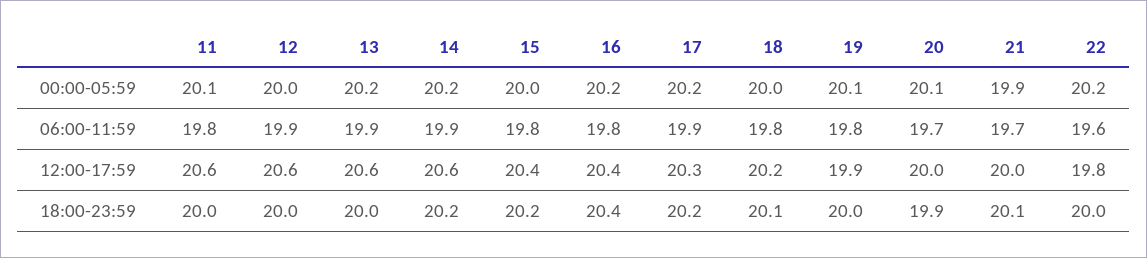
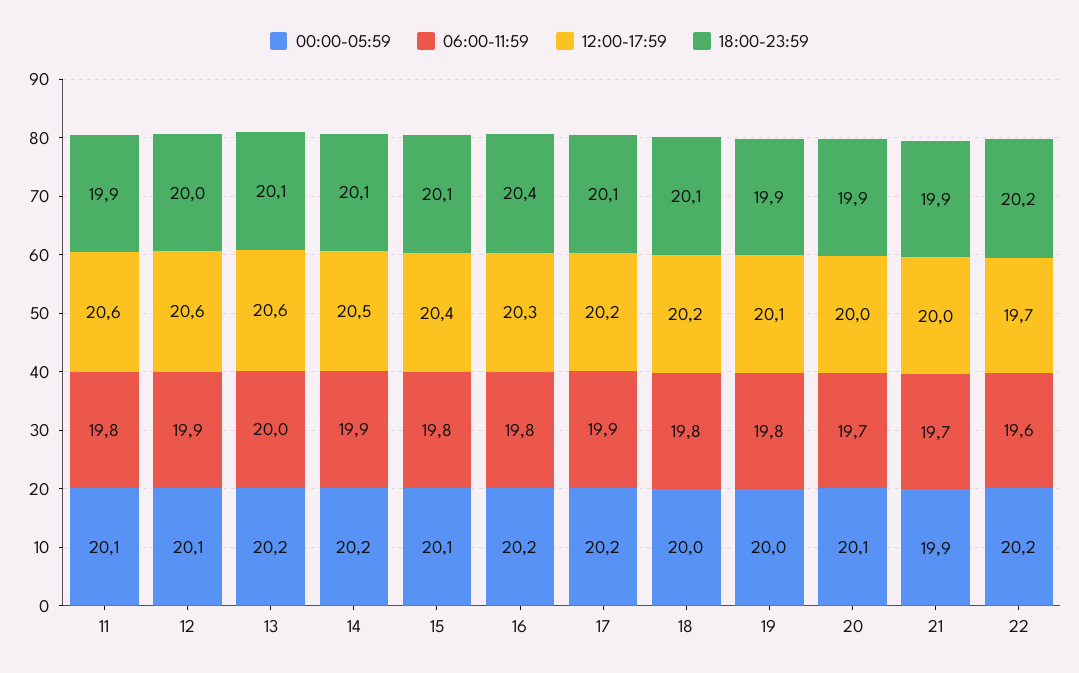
  {
    "00:00-05:59": {
      "11": 20.1,
-     "12": 20,
+     "12": 20.1,
      "13": 20.2,
      "14": 20.2,
-     "15": 20,
+     "15": 20.1,
      "16": 20.2,
      "17": 20.2,
      "18": 20,
-     "19": 20.1,
+     "19": 20,
      "20": 20.1,
      "21": 19.9,
      "22": 20.2
    },
    "06:00-11:59": {
      "11": 19.8,
      "12": 19.9,
-     "13": 19.9,
+     "13": 20,
      "14": 19.9,
      "15": 19.8,
      "16": 19.8,
      "17": 19.9,
      "18": 19.8,
      "19": 19.8,
      "20": 19.7,
      "21": 19.7,
      "22": 19.6
    },
    "12:00-17:59": {
      "11": 20.6,
      "12": 20.6,
      "13": 20.6,
-     "14": 20.6,
+     "14": 20.5,
      "15": 20.4,
-     "16": 20.4,
+     "16": 20.3,
-     "17": 20.3,
+     "17": 20.2,
      "18": 20.2,
-     "19": 19.9,
+     "19": 20.1,
      "20": 20,
      "21": 20,
-     "22": 19.8
+     "22": 19.7
    },
    "18:00-23:59": {
-     "11": 20,
+     "11": 19.9,
      "12": 20,
-     "13": 20,
+     "13": 20.1,
-     "14": 20.2,
+     "14": 20.1,
-     "15": 20.2,
+     "15": 20.1,
      "16": 20.4,
-     "17": 20.2,
+     "17": 20.1,
      "18": 20.1,
-     "19": 20,
+     "19": 19.9,
      "20": 19.9,
-     "21": 20.1,
+     "21": 19.9,
-     "22": 20
+     "22": 20.2
    }
  }

